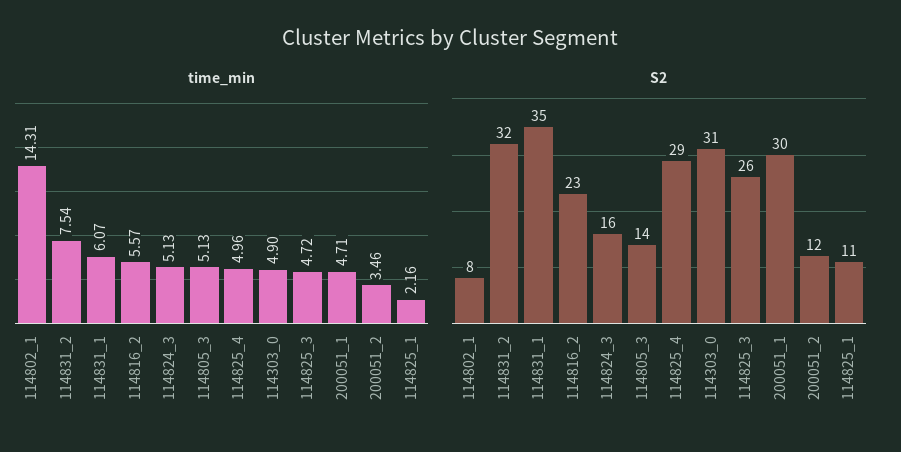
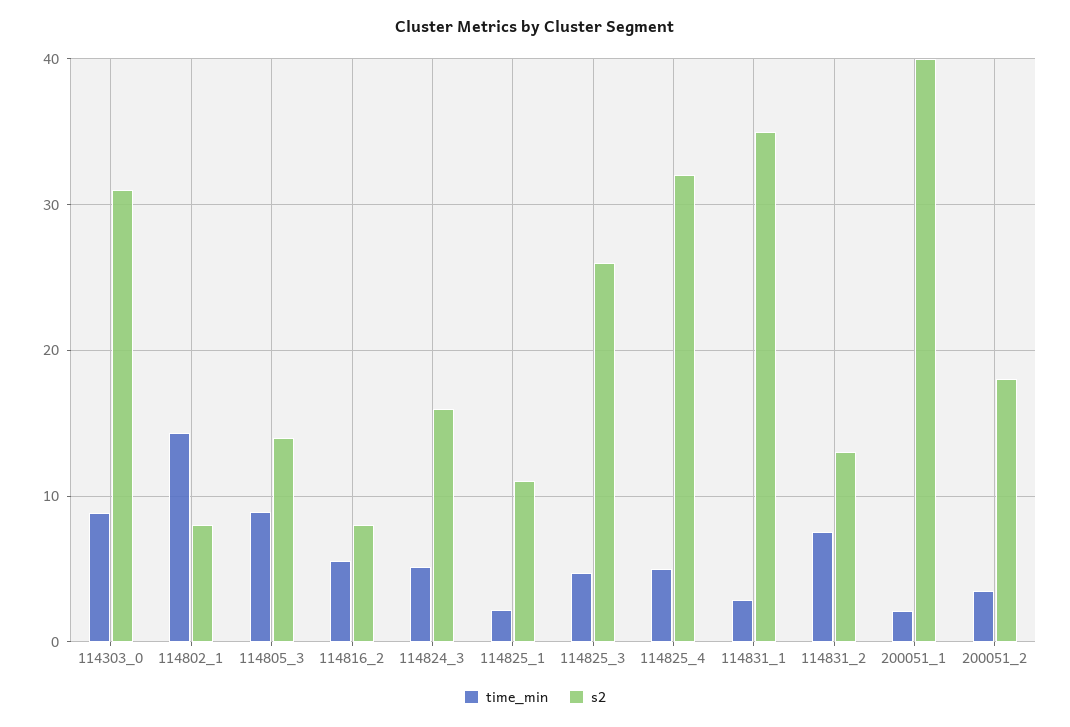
  {
    "time_min": {
      "114802_1": 14.31,
      "114831_2": 7.54,
-     "114831_1": 6.07,
+     "114831_1": 3,
      "114816_2": 5.57,
      "114824_3": 5.13,
-     "114805_3": 5.13,
+     "114805_3": 9,
      "114825_4": 4.96,
-     "114303_0": 4.9,
+     "114303_0": 9,
      "114825_3": 4.72,
-     "200051_1": 4.71,
+     "200051_1": 2,
      "200051_2": 3.46,
      "114825_1": 2.16
    },
    "S2": {
      "114802_1": 8,
-     "114831_2": 32,
+     "114831_2": 13,
      "114831_1": 35,
-     "114816_2": 23,
+     "114816_2": 8,
      "114824_3": 16,
      "114805_3": 14,
-     "114825_4": 29,
+     "114825_4": 32,
      "114303_0": 31,
      "114825_3": 26,
-     "200051_1": 30,
+     "200051_1": 40,
-     "200051_2": 12,
+     "200051_2": 18,
      "114825_1": 11
    }
  }

